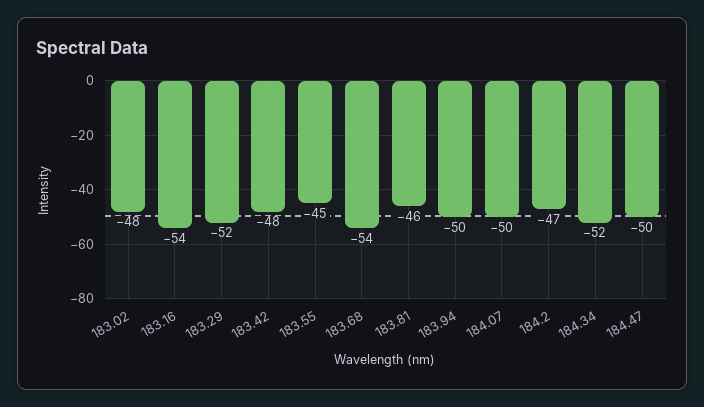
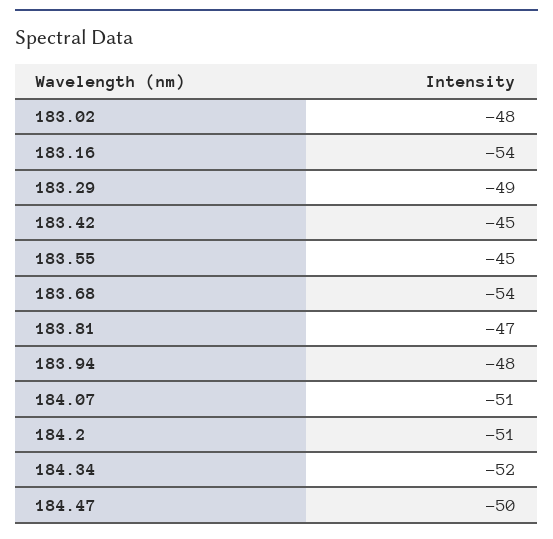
  {
    "183.02": -48,
    "183.16": -54,
-   "183.29": -52,
+   "183.29": -49,
-   "183.42": -48,
+   "183.42": -45,
    "183.55": -45,
    "183.68": -54,
-   "183.81": -46,
+   "183.81": -47,
-   "183.94": -50,
+   "183.94": -48,
-   "184.07": -50,
+   "184.07": -51,
-   "184.2": -47,
+   "184.2": -51,
    "184.34": -52,
    "184.47": -50
  }

